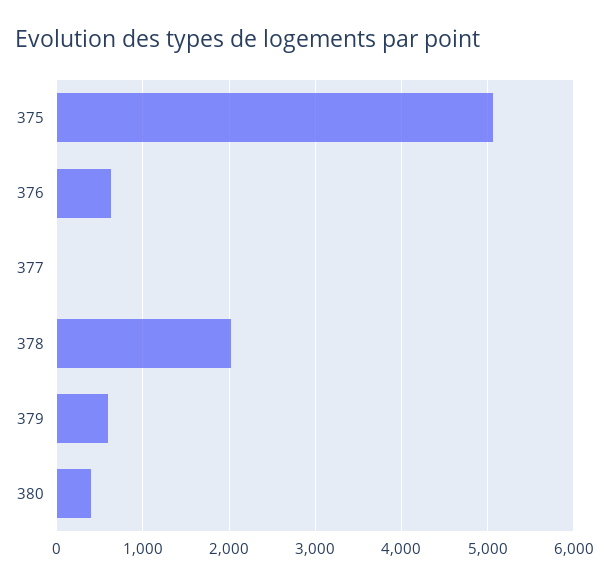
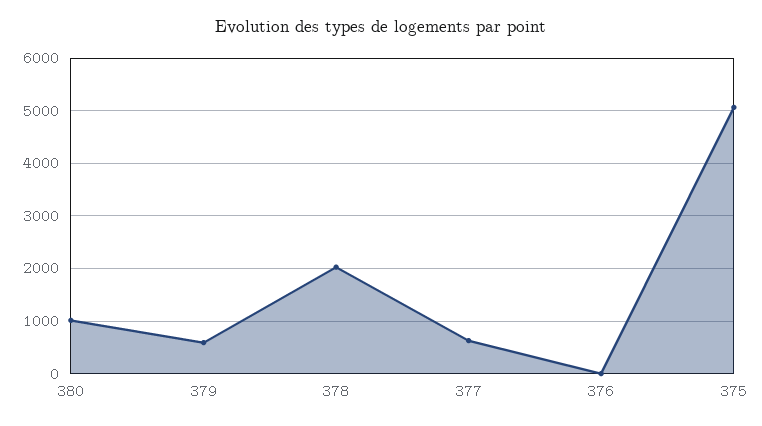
  {
    "375": 5100,
-   "376": 600,
+   "376": 0,
-   "377": 0,
+   "377": 600,
    "378": 2000,
    "379": 600,
-   "380": 400
+   "380": 1000
  }

